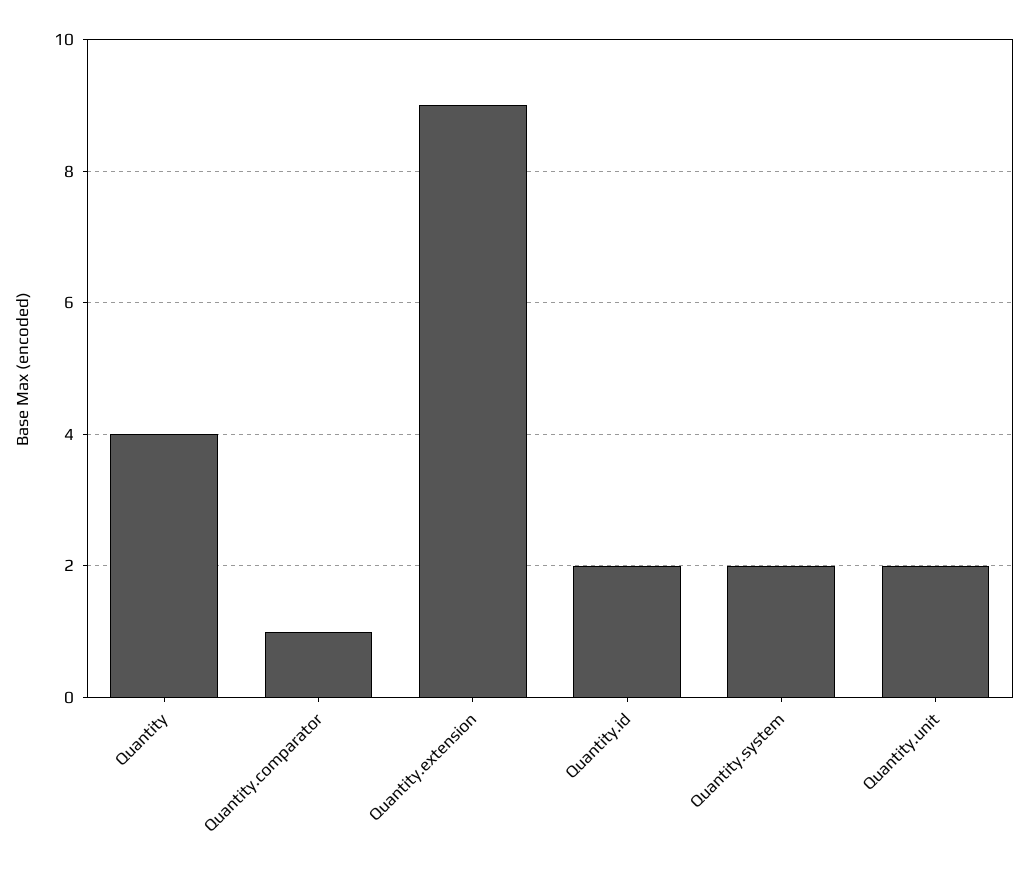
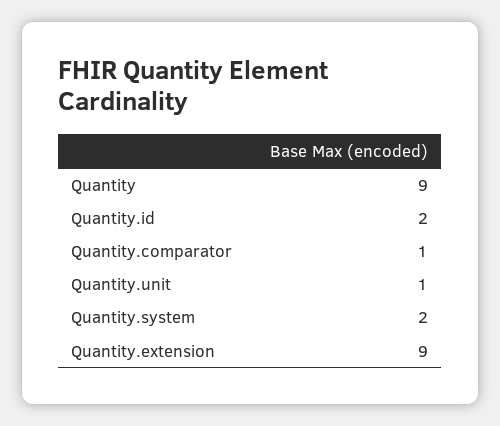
  {
-   "Quantity": 4,
+   "Quantity": 9,
    "Quantity.comparator": 1,
    "Quantity.extension": 9,
    "Quantity.id": 2,
    "Quantity.system": 2,
-   "Quantity.unit": 2
+   "Quantity.unit": 1
  }

